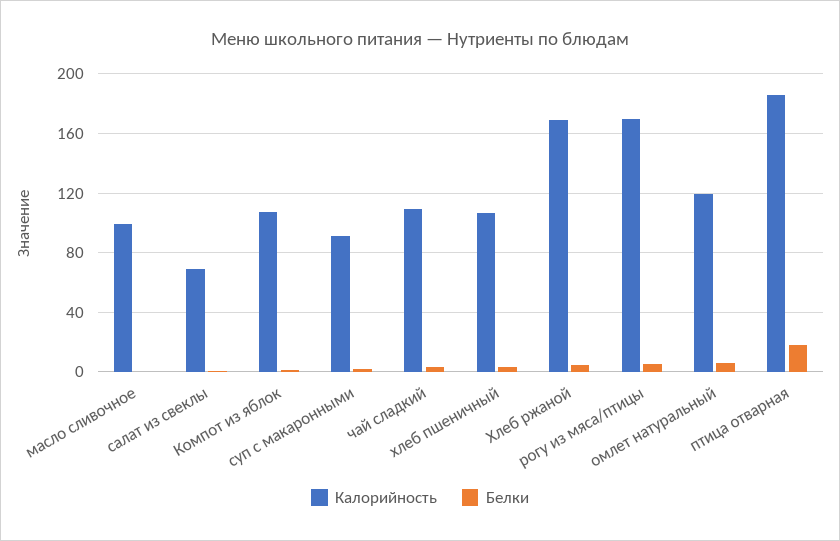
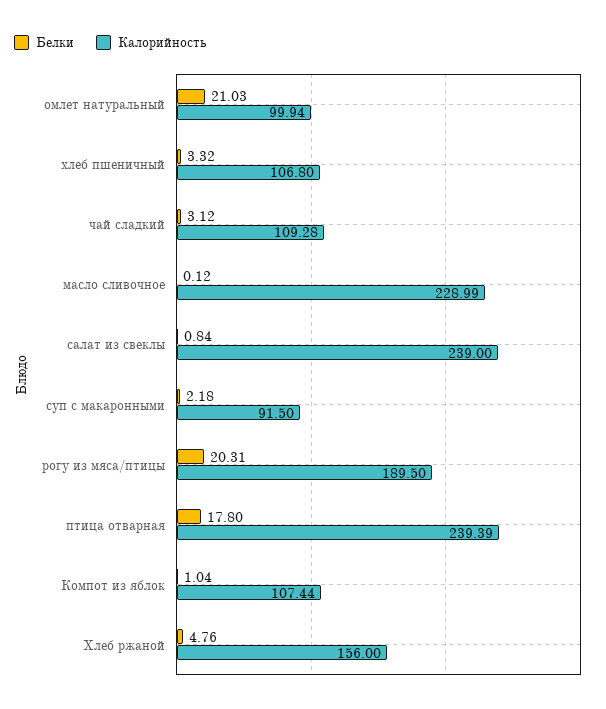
  {
    "Калорийность": {
-     "масло сливочное": 100,
+     "масло сливочное": 228.99,
-     "салат из свеклы": 70,
+     "салат из свеклы": 239,
      "Компот из яблок": 107.44,
      "суп с макаронными": 91.5,
      "чай сладкий": 109.28,
      "хлеб пшеничный": 106.8,
-     "Хлеб ржаной": 170,
+     "Хлеб ржаной": 156,
-     "рогу из мяса/птицы": 170,
+     "рогу из мяса/птицы": 189.5,
-     "омлет натуральный": 120,
+     "омлет натуральный": 99.94,
-     "птица отварная": 185
+     "птица отварная": 239.39
    },
    "Белки": {
      "масло сливочное": 0.12,
      "салат из свеклы": 0.84,
      "Компот из яблок": 1.04,
      "суп с макаронными": 2.18,
      "чай сладкий": 3.12,
      "хлеб пшеничный": 3.32,
      "Хлеб ржаной": 4.76,
-     "рогу из мяса/птицы": 5,
+     "рогу из мяса/птицы": 20.31,
-     "омлет натуральный": 5,
+     "омлет натуральный": 21.03,
      "птица отварная": 17.8
    }
  }

